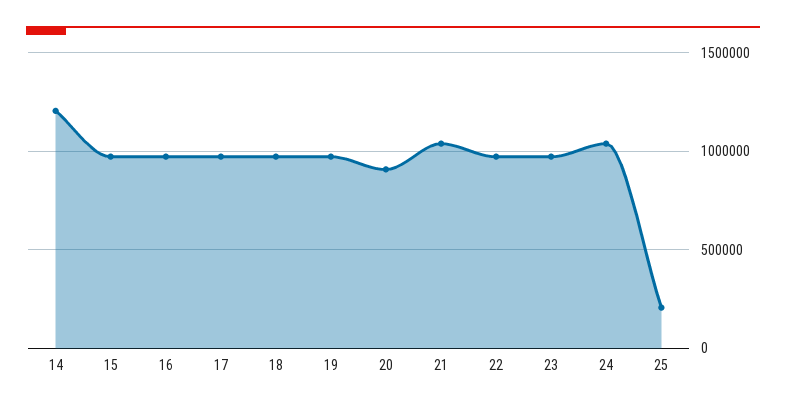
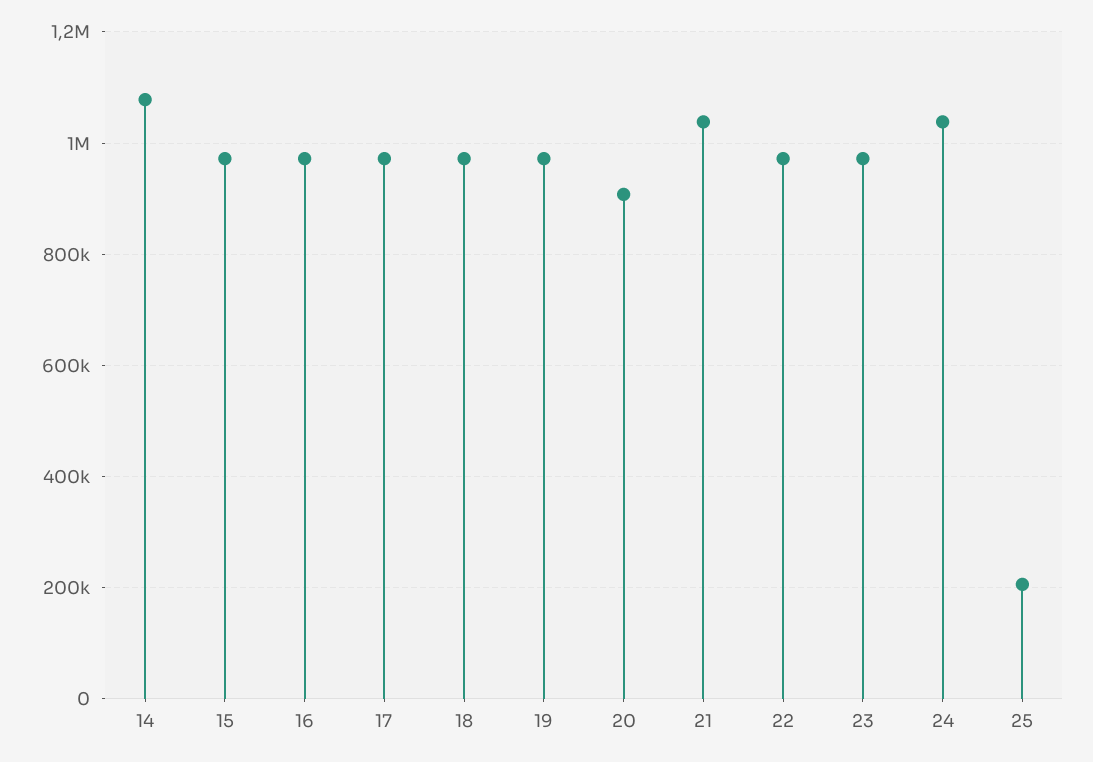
  {
-   "14": 1200000,
+   "14": 1080000,
    "15": 980000,
    "16": 980000,
    "17": 980000,
    "18": 980000,
    "19": 980000,
    "20": 900000,
    "21": 1040000,
    "22": 980000,
    "23": 980000,
    "24": 1040000,
    "25": 200000
  }

